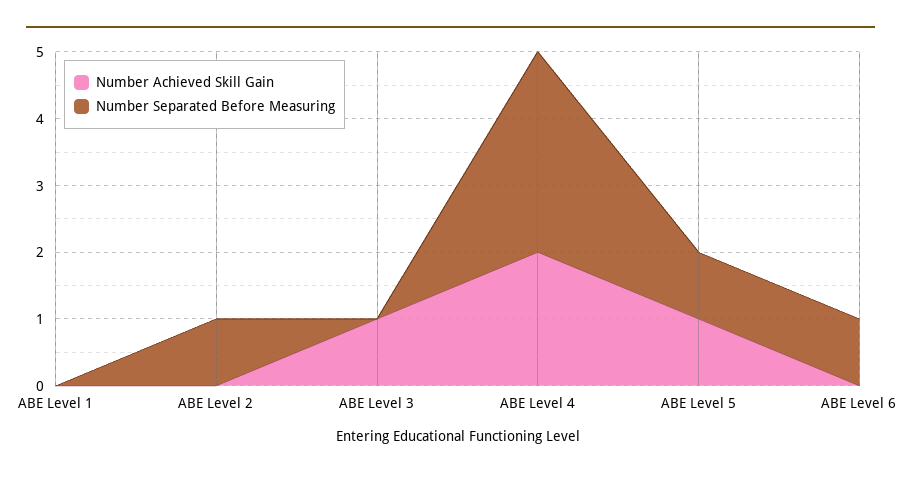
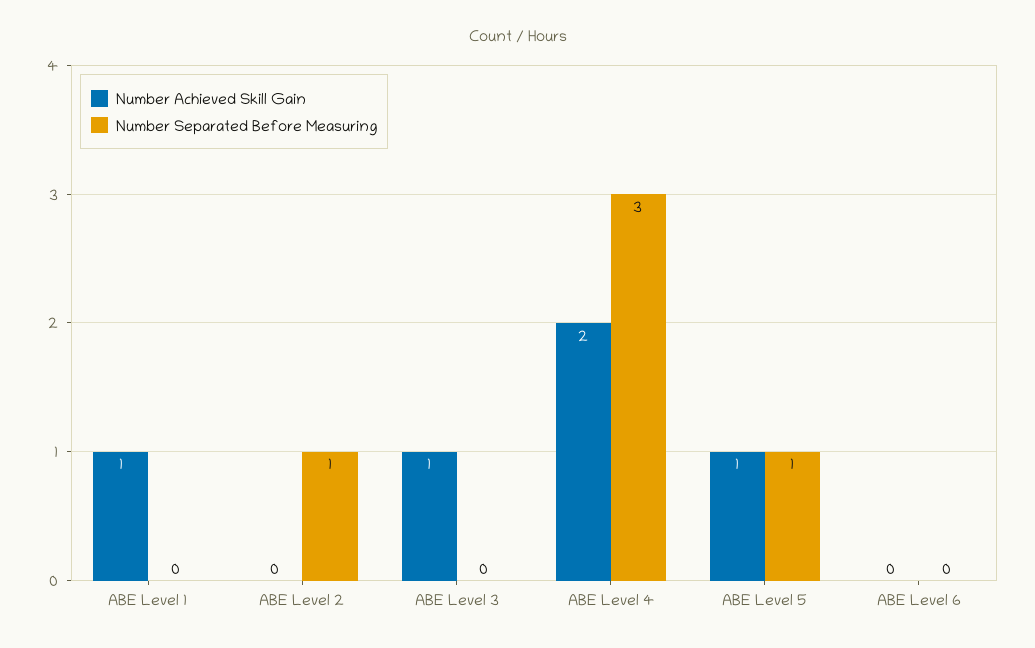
  {
    "Number Achieved Skill Gain": {
-     "ABE Level 1": 0,
+     "ABE Level 1": 1,
      "ABE Level 2": 0,
      "ABE Level 3": 1,
      "ABE Level 4": 2,
      "ABE Level 5": 1,
      "ABE Level 6": 0
    },
    "Number Separated Before Measuring": {
      "ABE Level 1": 0,
      "ABE Level 2": 1,
      "ABE Level 3": 0,
      "ABE Level 4": 3,
      "ABE Level 5": 1,
-     "ABE Level 6": 1
+     "ABE Level 6": 0
    }
  }

